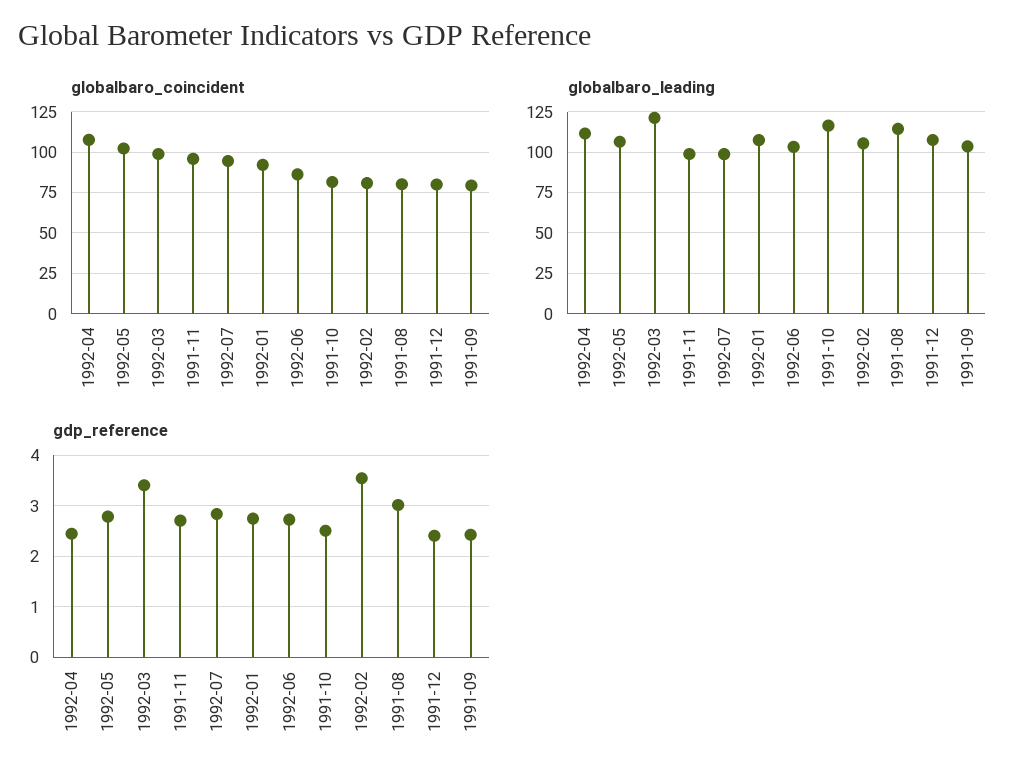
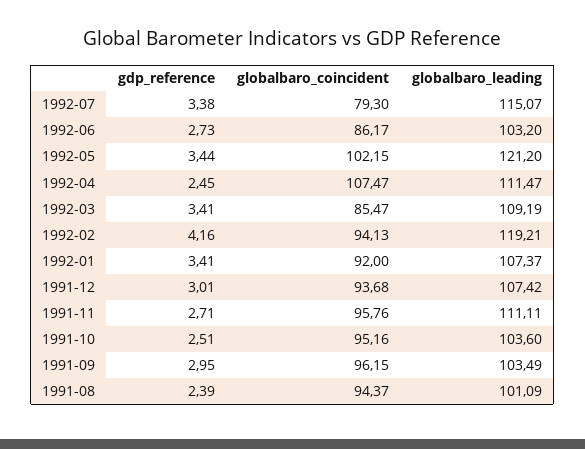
  {
    "globalbaro_coincident": {
      "1992-04": 107.47,
      "1992-05": 102.15,
-     "1992-03": 100,
+     "1992-03": 85.47,
      "1991-11": 95.76,
-     "1992-07": 95,
+     "1992-07": 79.3,
      "1992-01": 92,
      "1992-06": 86.17,
-     "1991-10": 80,
+     "1991-10": 95.16,
-     "1992-02": 80,
+     "1992-02": 94.13,
-     "1991-08": 80,
+     "1991-08": 94.37,
-     "1991-12": 80,
+     "1991-12": 93.68,
-     "1991-09": 80
+     "1991-09": 96.15
    },
    "globalbaro_leading": {
      "1992-04": 111.47,
-     "1992-05": 105,
+     "1992-05": 121.2,
-     "1992-03": 120,
+     "1992-03": 109.19,
-     "1991-11": 100,
+     "1991-11": 111.11,
-     "1992-07": 100,
+     "1992-07": 115.07,
      "1992-01": 107.37,
      "1992-06": 103.2,
-     "1991-10": 115,
+     "1991-10": 103.6,
-     "1992-02": 105,
+     "1992-02": 119.21,
-     "1991-08": 115,
+     "1991-08": 101.09,
      "1991-12": 107.42,
      "1991-09": 103.49
    },
    "gdp_reference": {
      "1992-04": 2.45,
-     "1992-05": 2.8,
+     "1992-05": 3.44,
      "1992-03": 3.41,
      "1991-11": 2.71,
-     "1992-07": 2.8,
+     "1992-07": 3.38,
-     "1992-01": 2.8,
+     "1992-01": 3.41,
      "1992-06": 2.73,
      "1991-10": 2.51,
-     "1992-02": 3.6,
+     "1992-02": 4.16,
-     "1991-08": 3,
+     "1991-08": 2.39,
-     "1991-12": 2.4,
+     "1991-12": 3.01,
-     "1991-09": 2.4
+     "1991-09": 2.95
    }
  }

